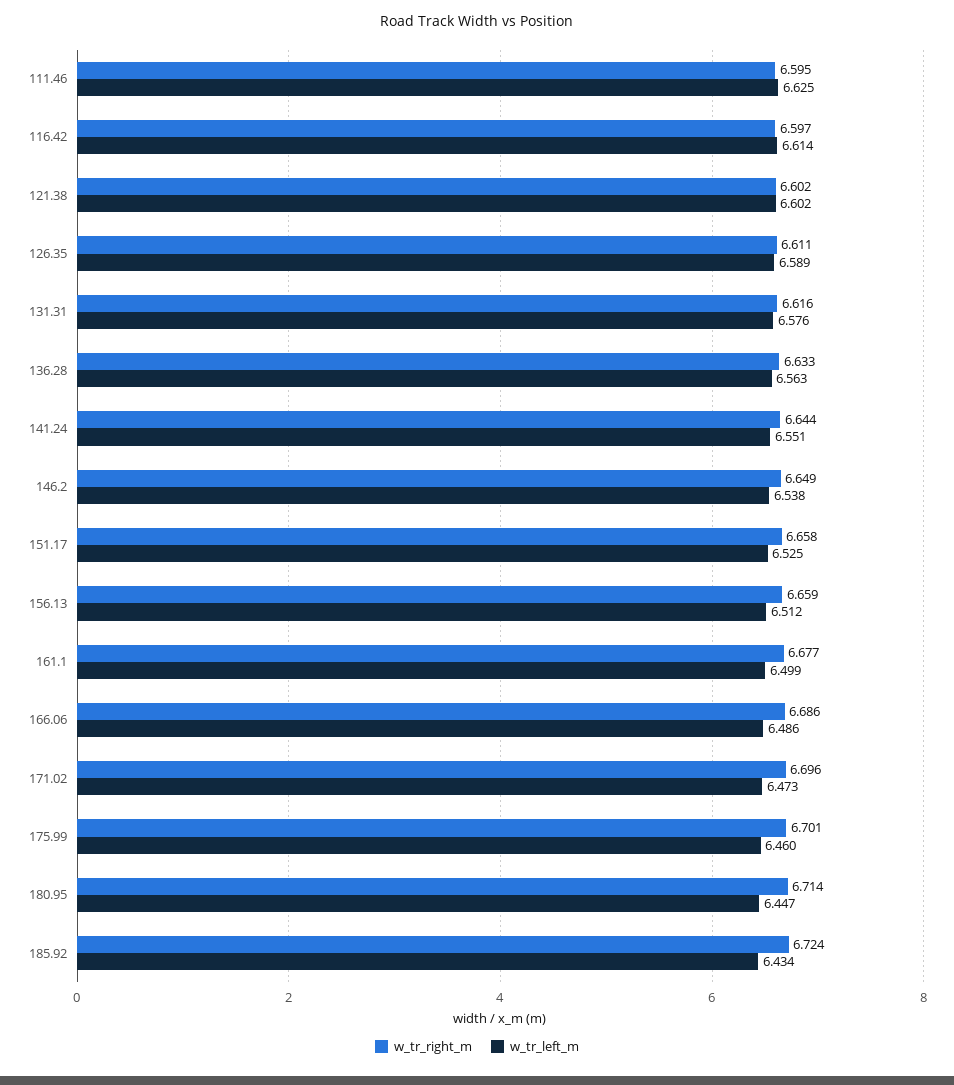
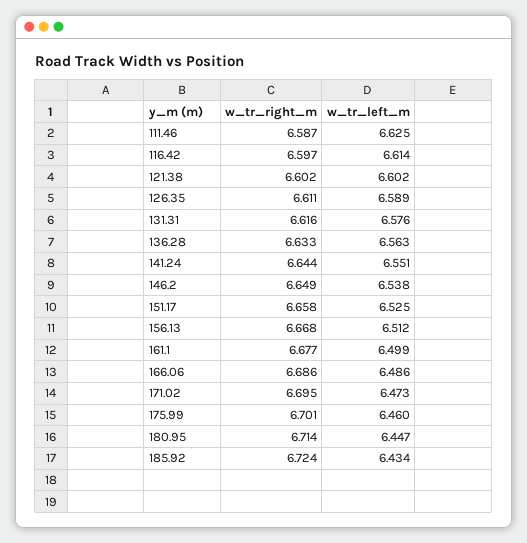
  {
    "w_tr_right_m": {
-     "111.46": 6.595,
+     "111.46": 6.587,
      "116.42": 6.597,
      "121.38": 6.602,
      "126.35": 6.611,
      "131.31": 6.616,
      "136.28": 6.633,
      "141.24": 6.644,
      "146.2": 6.649,
      "151.17": 6.658,
-     "156.13": 6.659,
+     "156.13": 6.668,
      "161.1": 6.677,
      "166.06": 6.686,
-     "171.02": 6.696,
+     "171.02": 6.695,
      "175.99": 6.701,
      "180.95": 6.714,
      "185.92": 6.724
    },
    "w_tr_left_m": {
      "111.46": 6.625,
      "116.42": 6.614,
      "121.38": 6.602,
      "126.35": 6.589,
      "131.31": 6.576,
      "136.28": 6.563,
      "141.24": 6.551,
      "146.2": 6.538,
      "151.17": 6.525,
      "156.13": 6.512,
      "161.1": 6.499,
      "166.06": 6.486,
      "171.02": 6.473,
      "175.99": 6.46,
      "180.95": 6.447,
      "185.92": 6.434
    }
  }

